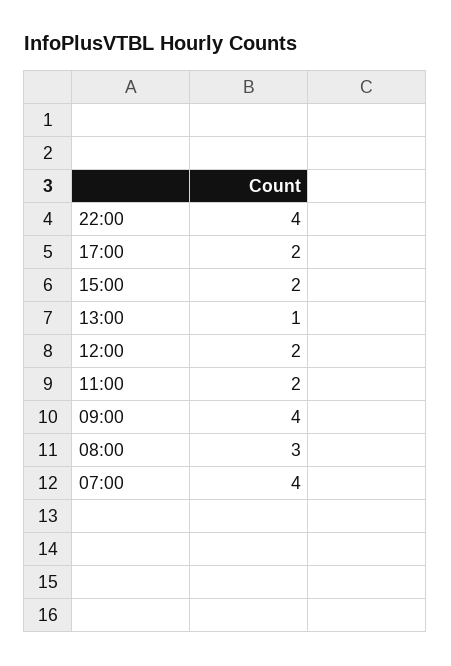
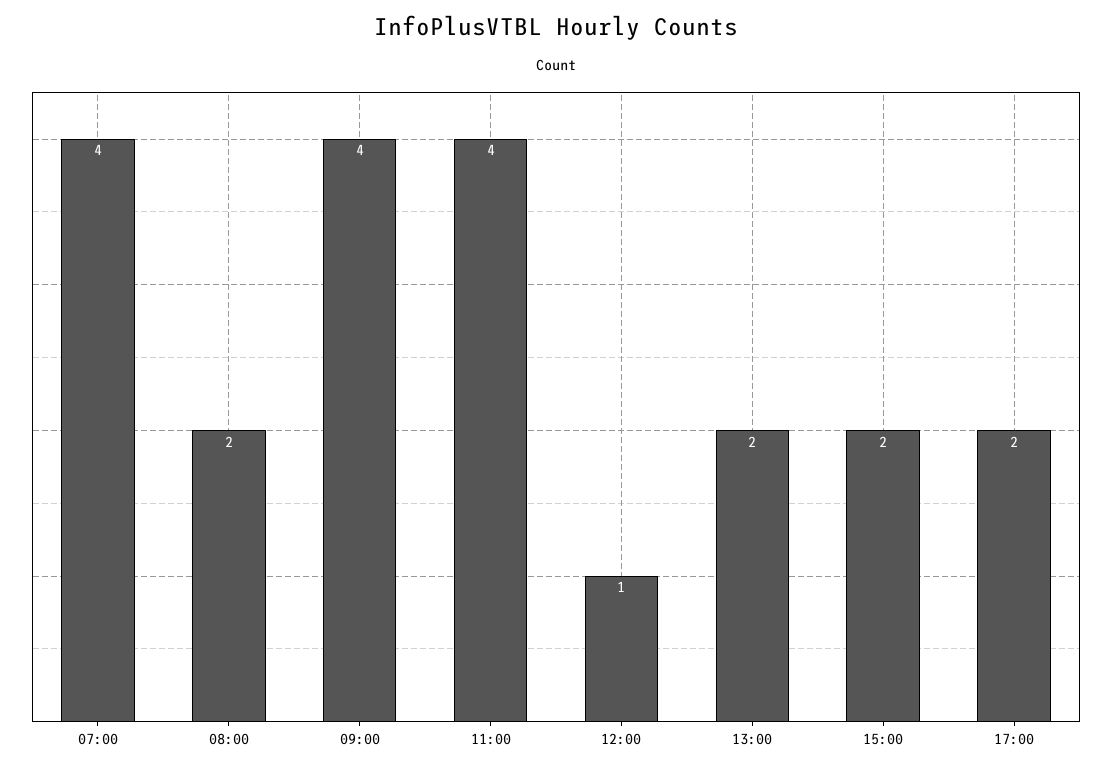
  {
-   "22:00": 4,
    "17:00": 2,
    "15:00": 2,
-   "13:00": 1,
+   "13:00": 2,
-   "12:00": 2,
+   "12:00": 1,
-   "11:00": 2,
+   "11:00": 4,
    "09:00": 4,
-   "08:00": 3,
+   "08:00": 2,
    "07:00": 4
  }

